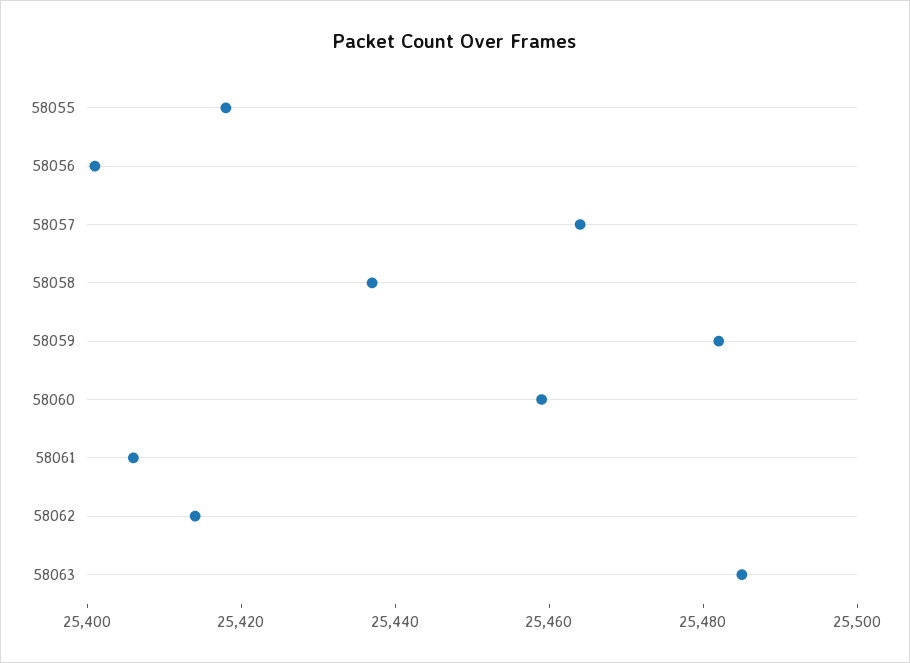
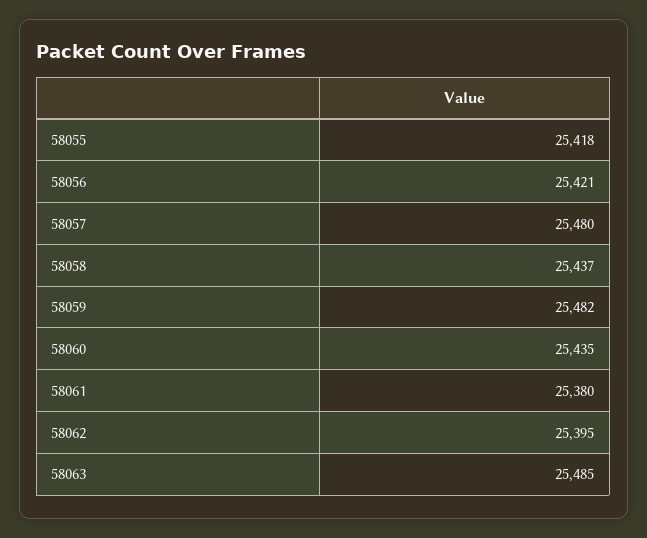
  {
    "58055": 25418,
-   "58056": 25400,
+   "58056": 25421,
-   "58057": 25465,
+   "58057": 25480,
    "58058": 25437,
    "58059": 25482,
-   "58060": 25460,
+   "58060": 25435,
-   "58061": 25405,
+   "58061": 25380,
-   "58062": 25415,
+   "58062": 25395,
    "58063": 25485
  }

